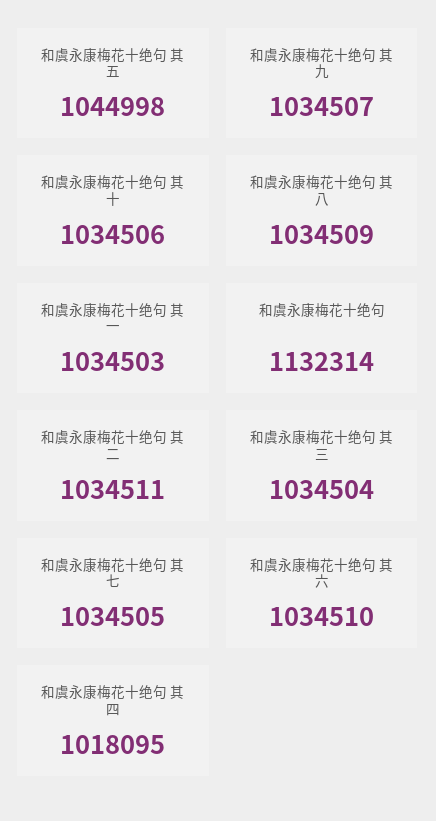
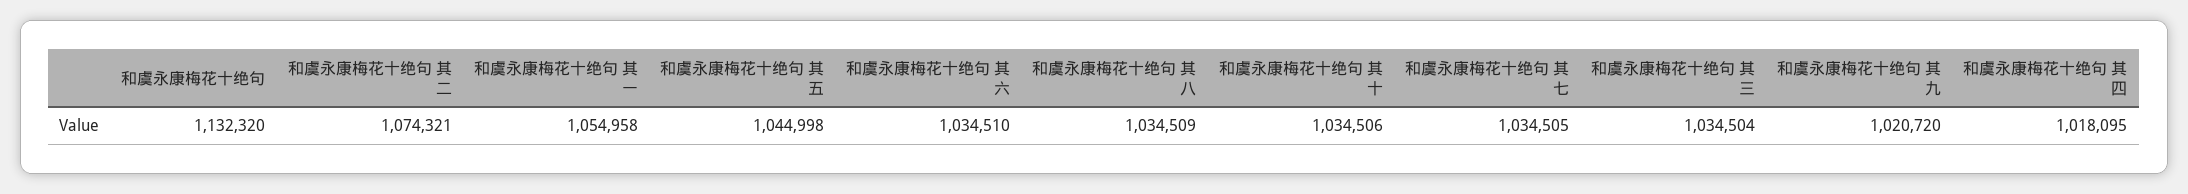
  {
    "和虞永康梅花十绝句 其五": 1044998,
-   "和虞永康梅花十绝句 其九": 1034507,
+   "和虞永康梅花十绝句 其九": 1020720,
    "和虞永康梅花十绝句 其十": 1034506,
    "和虞永康梅花十绝句 其八": 1034509,
-   "和虞永康梅花十绝句 其一": 1034503,
+   "和虞永康梅花十绝句 其一": 1054958,
-   "和虞永康梅花十绝句": 1132314,
+   "和虞永康梅花十绝句": 1132320,
-   "和虞永康梅花十绝句 其二": 1034511,
+   "和虞永康梅花十绝句 其二": 1074321,
    "和虞永康梅花十绝句 其三": 1034504,
    "和虞永康梅花十绝句 其七": 1034505,
    "和虞永康梅花十绝句 其六": 1034510,
    "和虞永康梅花十绝句 其四": 1018095
  }

